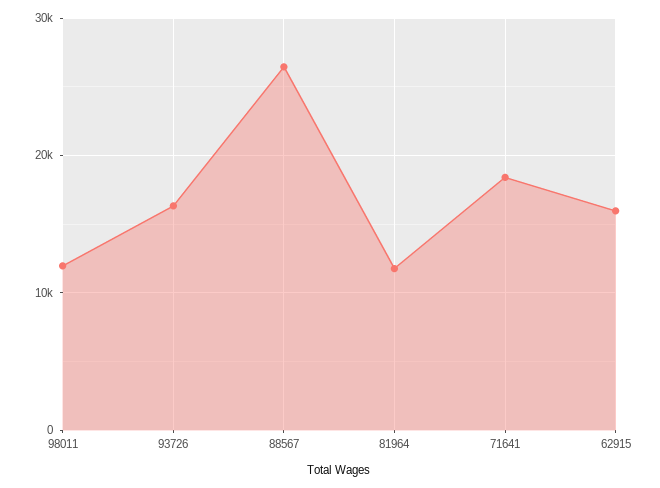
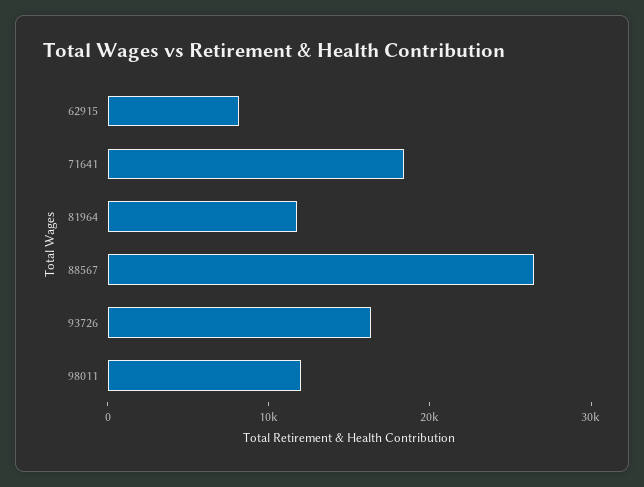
  {
    "98011": 12000,
    "93726": 16000,
    "88567": 26000,
    "81964": 12000,
    "71641": 18000,
-   "62915": 16000
+   "62915": 8000
  }

